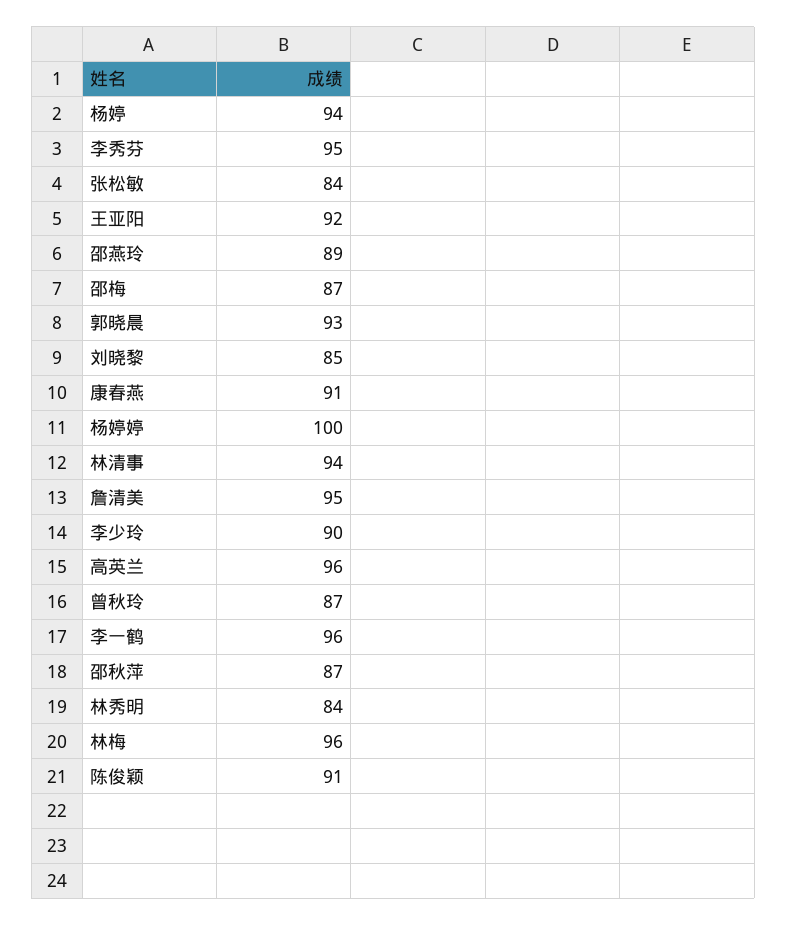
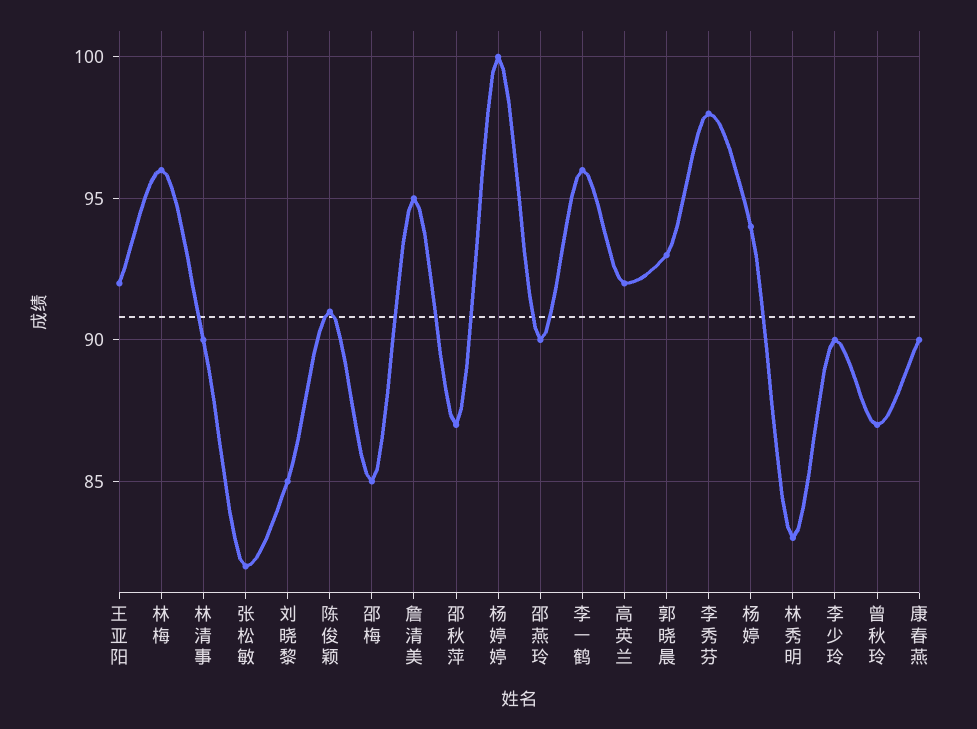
  {
    "杨婷": 94,
-   "李秀芬": 95,
+   "李秀芬": 98,
-   "张松敏": 84,
+   "张松敏": 82,
    "王亚阳": 92,
-   "邵燕玲": 89,
+   "邵燕玲": 90,
-   "邵梅": 87,
+   "邵梅": 85,
    "郭晓晨": 93,
    "刘晓黎": 85,
-   "康春燕": 91,
+   "康春燕": 90,
    "杨婷婷": 100,
-   "林清事": 94,
+   "林清事": 90,
    "詹清美": 95,
    "李少玲": 90,
-   "高英兰": 96,
+   "高英兰": 92,
    "曾秋玲": 87,
    "李一鹤": 96,
    "邵秋萍": 87,
-   "林秀明": 84,
+   "林秀明": 83,
    "林梅": 96,
    "陈俊颖": 91
  }

